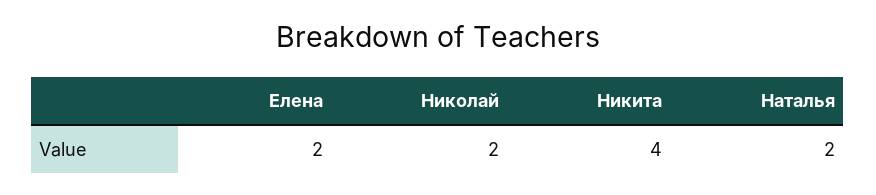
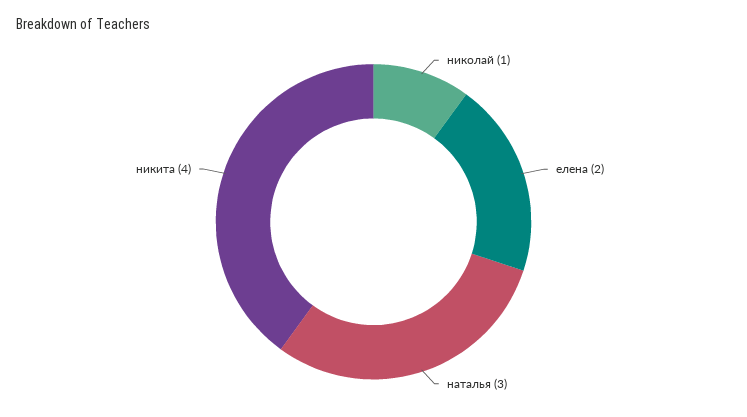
  {
    "Елена": 2,
-   "Николай": 2,
+   "Николай": 1,
    "Никита": 4,
-   "Наталья": 2
+   "Наталья": 3
  }

